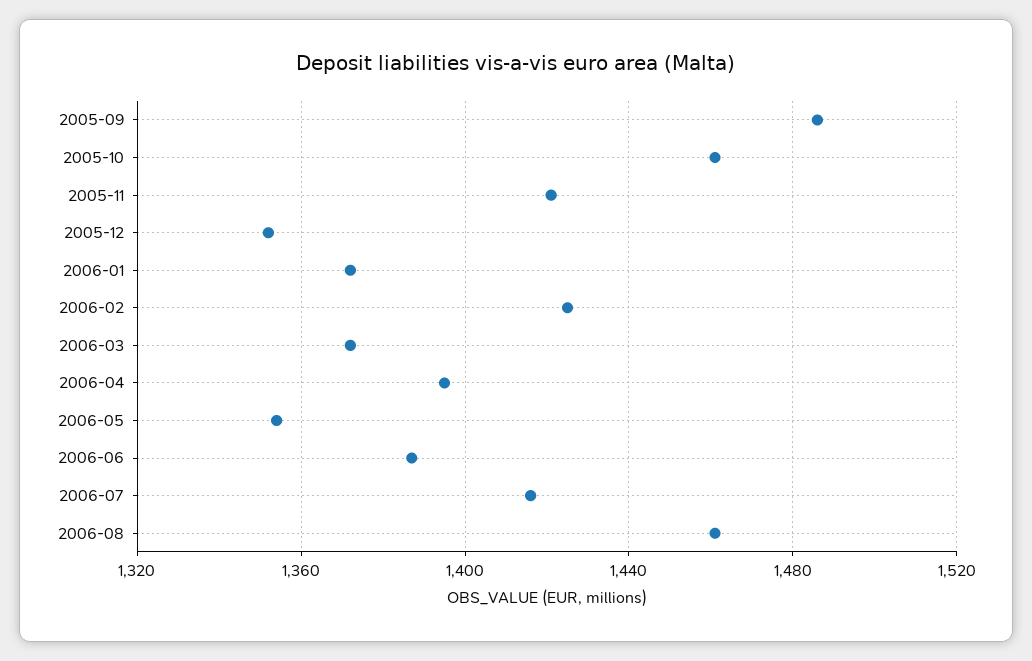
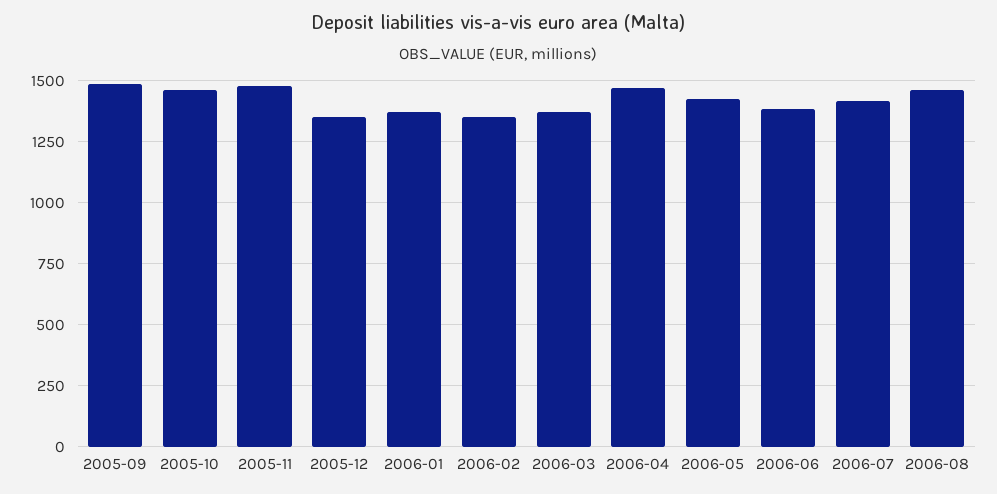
  {
    "2005-09": 1485,
    "2005-10": 1460,
-   "2005-11": 1420,
+   "2005-11": 1475,
    "2005-12": 1350,
    "2006-01": 1370,
-   "2006-02": 1425,
+   "2006-02": 1350,
    "2006-03": 1370,
-   "2006-04": 1395,
+   "2006-04": 1475,
-   "2006-05": 1355,
+   "2006-05": 1425,
    "2006-06": 1385,
    "2006-07": 1415,
    "2006-08": 1460
  }

